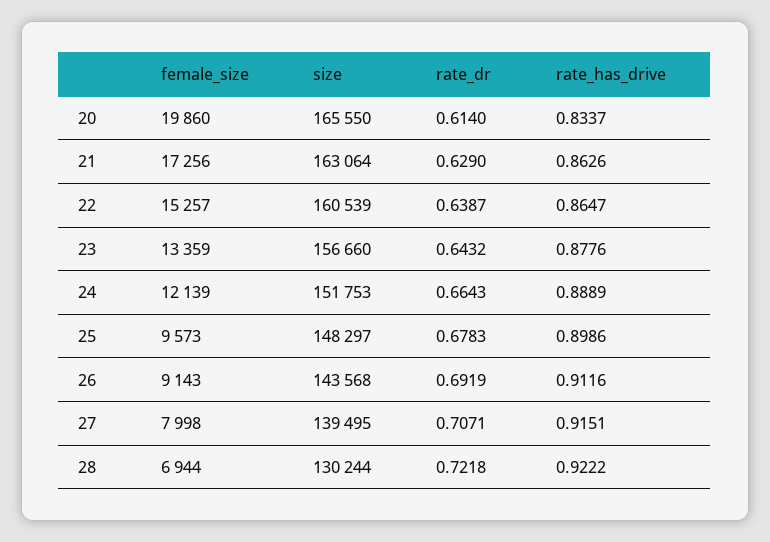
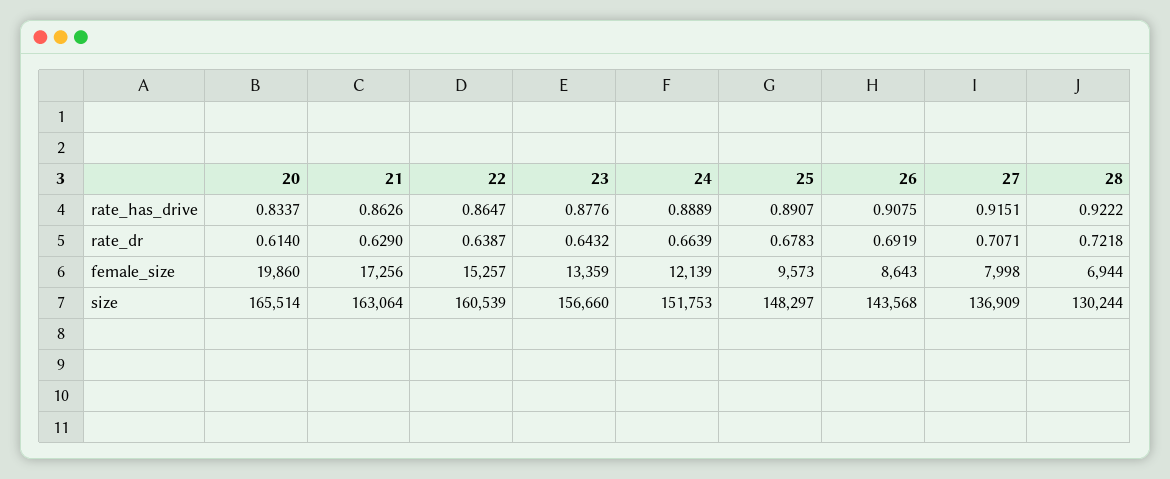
  {
    "female_size": {
      "20": 19860,
      "21": 17256,
      "22": 15257,
      "23": 13359,
      "24": 12139,
      "25": 9573,
-     "26": 9143,
+     "26": 8643,
      "27": 7998,
      "28": 6944
    },
    "size": {
-     "20": 165550,
+     "20": 165514,
      "21": 163064,
      "22": 160539,
      "23": 156660,
      "24": 151753,
      "25": 148297,
      "26": 143568,
-     "27": 139495,
+     "27": 136909,
      "28": 130244
    },
    "rate_dr": {
      "20": 0.614,
      "21": 0.629,
      "22": 0.6387,
      "23": 0.6432,
-     "24": 0.6643,
+     "24": 0.6639,
      "25": 0.6783,
      "26": 0.6919,
      "27": 0.7071,
      "28": 0.7218
    },
    "rate_has_drive": {
      "20": 0.8337,
      "21": 0.8626,
      "22": 0.8647,
      "23": 0.8776,
      "24": 0.8889,
-     "25": 0.8986,
+     "25": 0.8907,
-     "26": 0.9116,
+     "26": 0.9075,
      "27": 0.9151,
      "28": 0.9222
    }
  }

